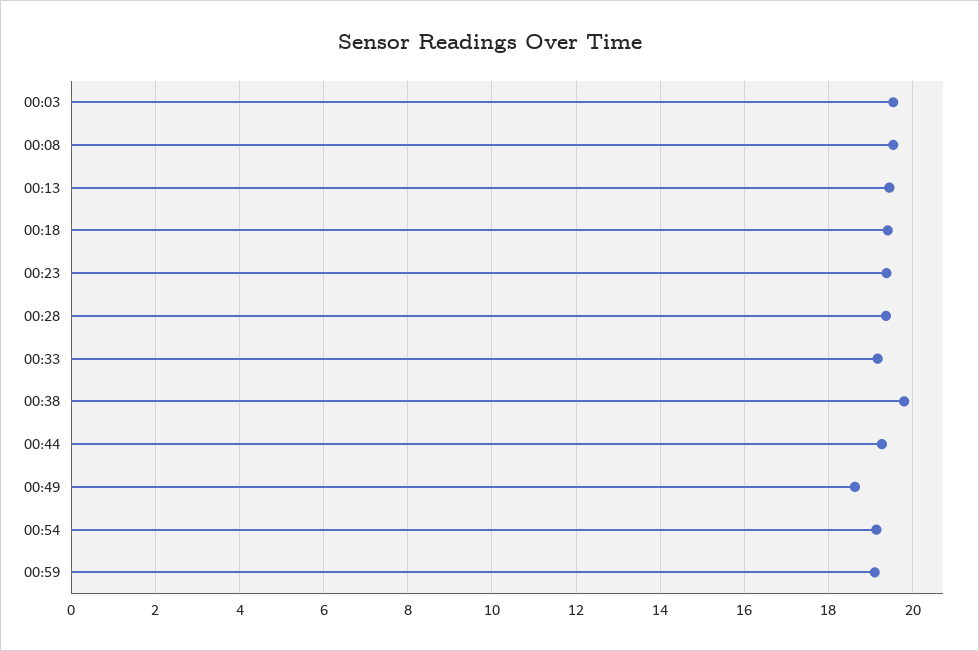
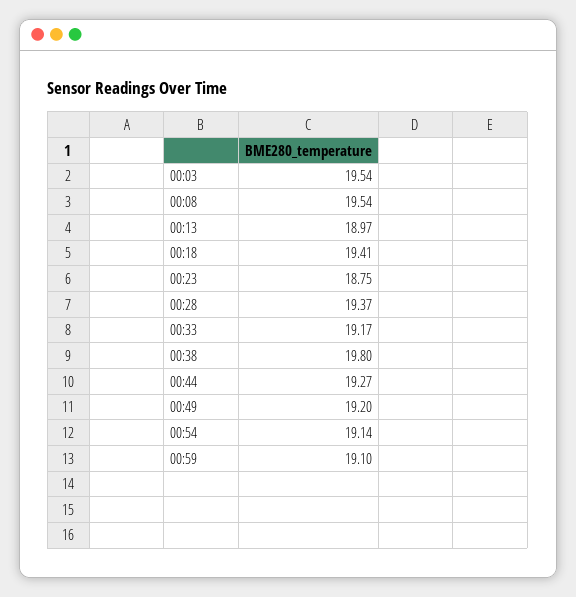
  {
    "00:03": 19.54,
    "00:08": 19.54,
-   "00:13": 19.4,
+   "00:13": 18.97,
    "00:18": 19.41,
-   "00:23": 19.4,
+   "00:23": 18.75,
    "00:28": 19.37,
    "00:33": 19.17,
    "00:38": 19.8,
    "00:44": 19.27,
-   "00:49": 18.6,
+   "00:49": 19.2,
    "00:54": 19.14,
    "00:59": 19.1
  }

